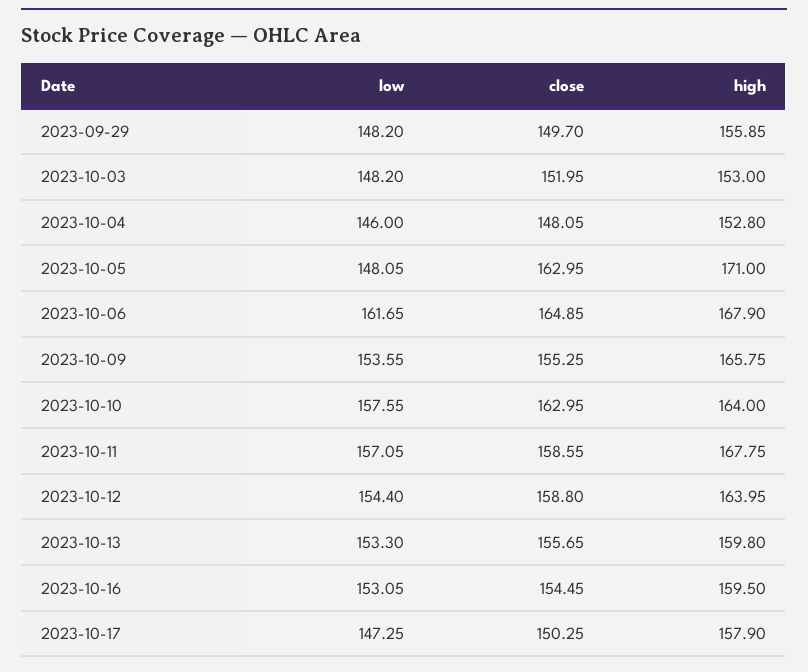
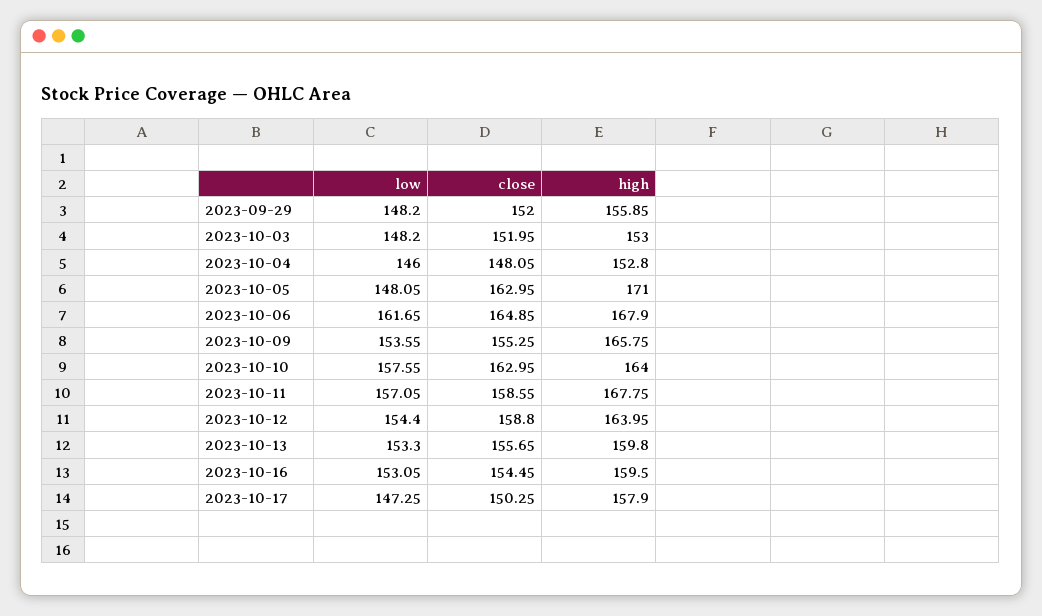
  {
    "low": {
      "2023-09-29": 148.2,
      "2023-10-03": 148.2,
      "2023-10-04": 146,
      "2023-10-05": 148.05,
      "2023-10-06": 161.65,
      "2023-10-09": 153.55,
      "2023-10-10": 157.55,
      "2023-10-11": 157.05,
      "2023-10-12": 154.4,
      "2023-10-13": 153.3,
      "2023-10-16": 153.05,
      "2023-10-17": 147.25
    },
    "close": {
-     "2023-09-29": 149.7,
+     "2023-09-29": 152,
      "2023-10-03": 151.95,
      "2023-10-04": 148.05,
      "2023-10-05": 162.95,
      "2023-10-06": 164.85,
      "2023-10-09": 155.25,
      "2023-10-10": 162.95,
      "2023-10-11": 158.55,
      "2023-10-12": 158.8,
      "2023-10-13": 155.65,
      "2023-10-16": 154.45,
      "2023-10-17": 150.25
    },
    "high": {
      "2023-09-29": 155.85,
      "2023-10-03": 153,
      "2023-10-04": 152.8,
      "2023-10-05": 171,
      "2023-10-06": 167.9,
      "2023-10-09": 165.75,
      "2023-10-10": 164,
      "2023-10-11": 167.75,
      "2023-10-12": 163.95,
      "2023-10-13": 159.8,
      "2023-10-16": 159.5,
      "2023-10-17": 157.9
    }
  }

